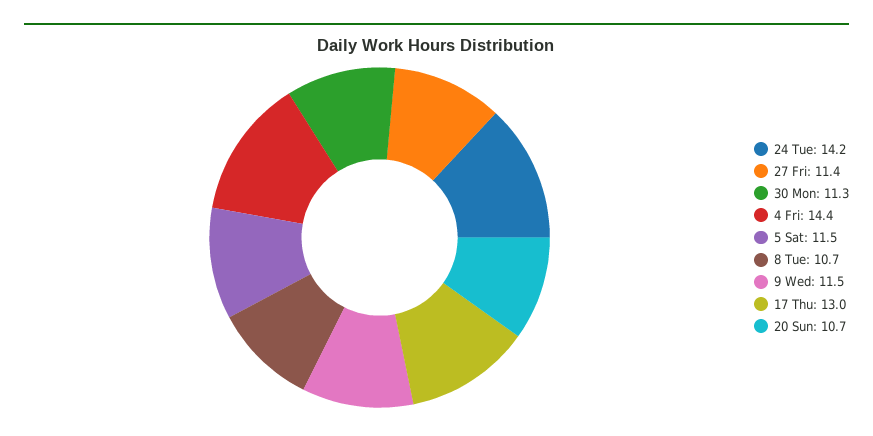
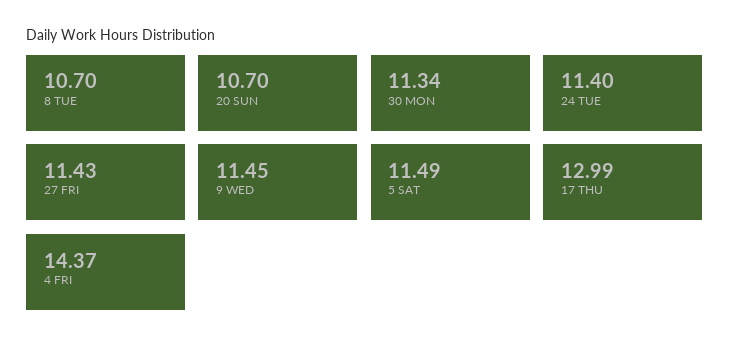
  {
-   "24 Tue": 14.2,
+   "24 Tue": 11.4,
    "27 Fri": 11.43,
    "30 Mon": 11.34,
    "4 Fri": 14.37,
    "5 Sat": 11.49,
    "8 Tue": 10.7,
    "9 Wed": 11.45,
    "17 Thu": 12.99,
    "20 Sun": 10.7
  }

